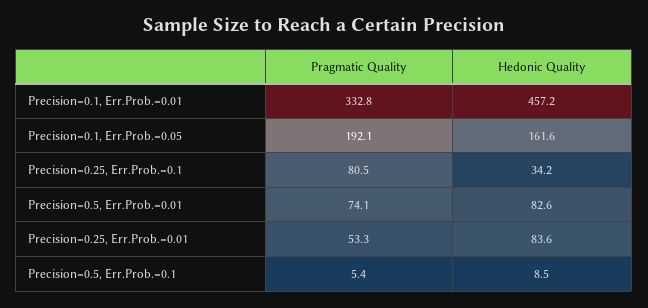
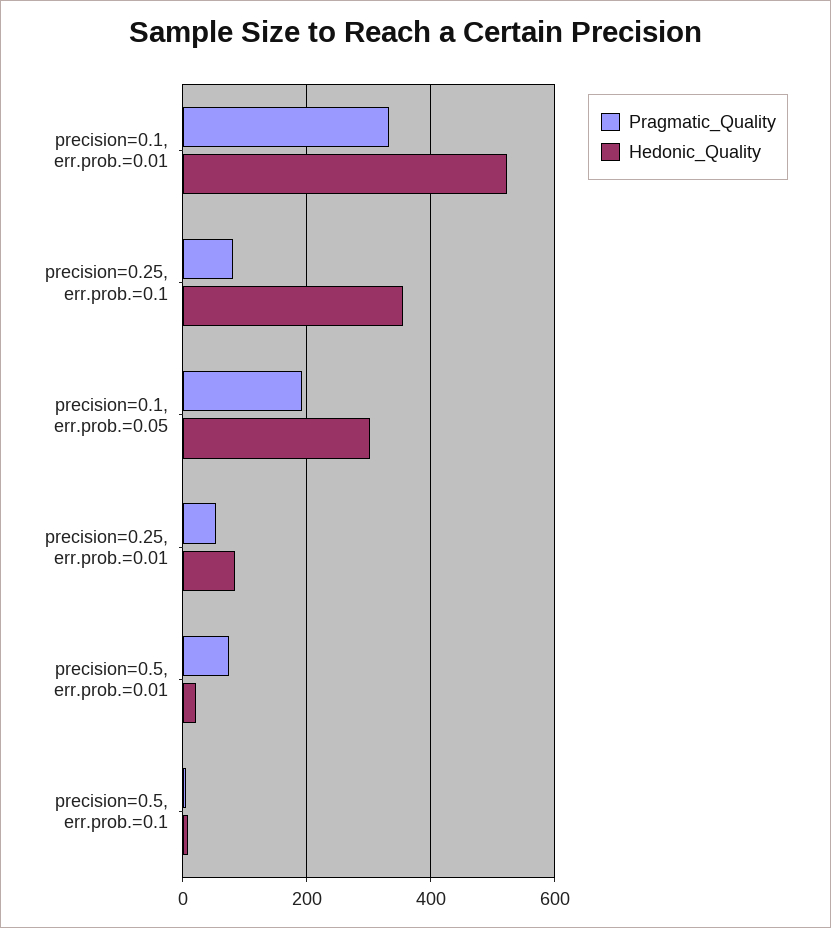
  {
    "Pragmatic Quality": {
      "Precision=0.1, Err.Prob.=0.01": 332.8,
      "Precision=0.1, Err.Prob.=0.05": 192.1,
      "Precision=0.25, Err.Prob.=0.1": 80.5,
      "Precision=0.5, Err.Prob.=0.01": 74.1,
      "Precision=0.25, Err.Prob.=0.01": 53.3,
      "Precision=0.5, Err.Prob.=0.1": 5.4
    },
    "Hedonic Quality": {
-     "Precision=0.1, Err.Prob.=0.01": 457.2,
+     "Precision=0.1, Err.Prob.=0.01": 520,
-     "Precision=0.1, Err.Prob.=0.05": 161.6,
+     "Precision=0.1, Err.Prob.=0.05": 300,
-     "Precision=0.25, Err.Prob.=0.1": 34.2,
+     "Precision=0.25, Err.Prob.=0.1": 360,
-     "Precision=0.5, Err.Prob.=0.01": 82.6,
+     "Precision=0.5, Err.Prob.=0.01": 20,
      "Precision=0.25, Err.Prob.=0.01": 83.6,
      "Precision=0.5, Err.Prob.=0.1": 8.5
    }
  }

